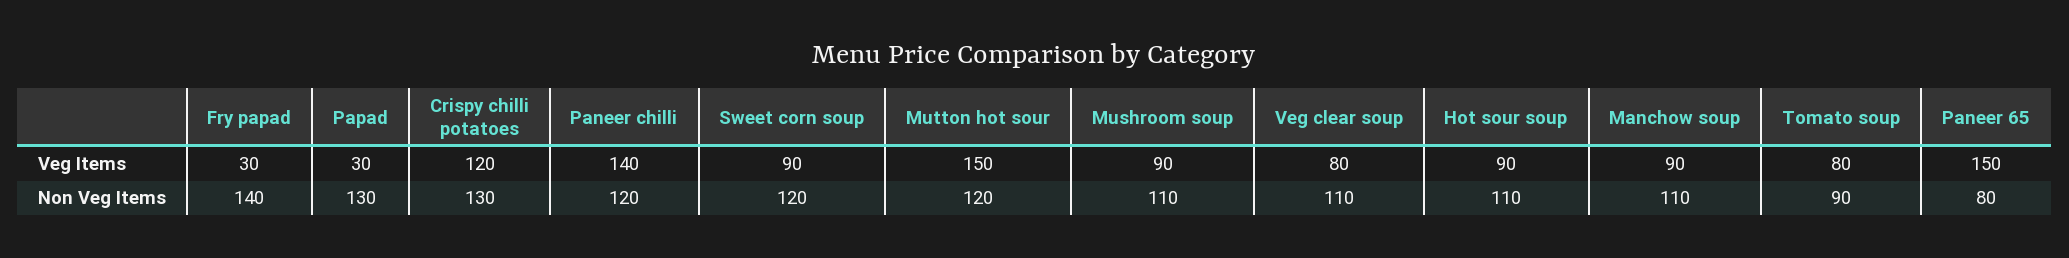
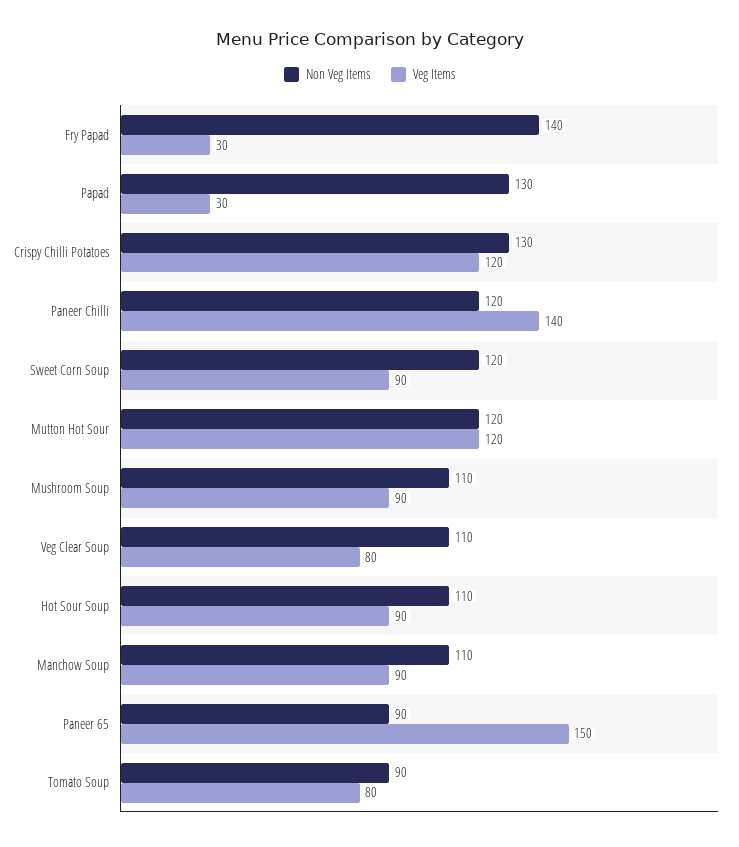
  {
    "Veg Items": {
      "Fry papad": 30,
      "Papad": 30,
      "Crispy chilli potatoes": 120,
      "Paneer chilli": 140,
      "Sweet corn soup": 90,
-     "Mutton hot sour": 150,
+     "Mutton hot sour": 120,
      "Mushroom soup": 90,
      "Veg clear soup": 80,
      "Hot sour soup": 90,
      "Manchow soup": 90,
      "Tomato soup": 80,
      "Paneer 65": 150
    },
    "Non Veg Items": {
      "Fry papad": 140,
      "Papad": 130,
      "Crispy chilli potatoes": 130,
      "Paneer chilli": 120,
      "Sweet corn soup": 120,
      "Mutton hot sour": 120,
      "Mushroom soup": 110,
      "Veg clear soup": 110,
      "Hot sour soup": 110,
      "Manchow soup": 110,
      "Tomato soup": 90,
-     "Paneer 65": 80
+     "Paneer 65": 90
    }
  }

